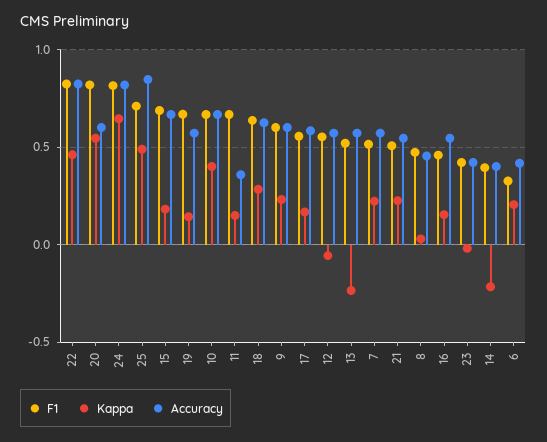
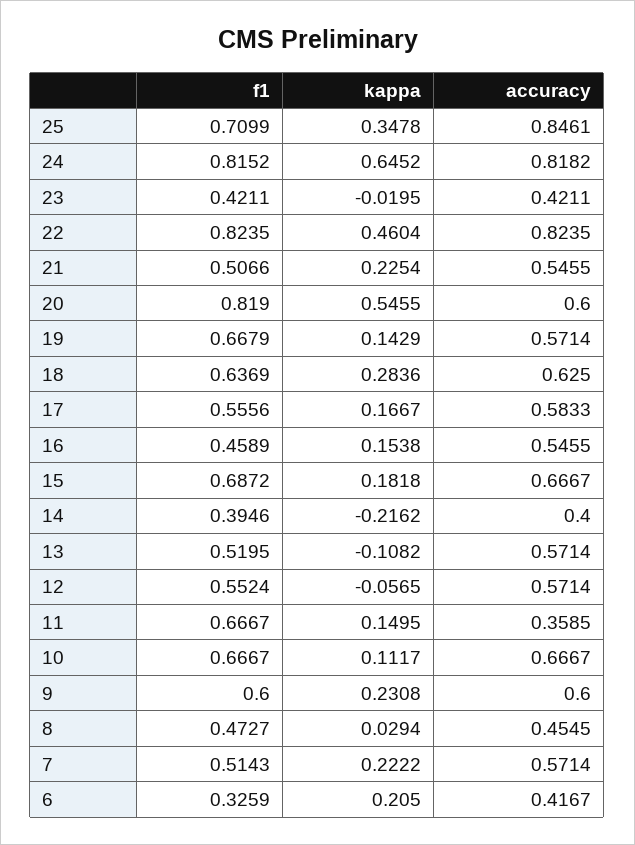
  {
    "F1": {
      "22": 0.8235,
      "20": 0.819,
      "24": 0.8152,
      "25": 0.7099,
      "15": 0.6872,
      "19": 0.6679,
      "10": 0.6667,
      "11": 0.6667,
      "18": 0.6369,
      "9": 0.6,
      "17": 0.5556,
      "12": 0.5524,
      "13": 0.5195,
      "7": 0.5143,
      "21": 0.5066,
      "8": 0.4727,
      "16": 0.4589,
      "23": 0.4211,
      "14": 0.3946,
      "6": 0.3259
    },
    "Kappa": {
      "22": 0.4604,
      "20": 0.5455,
      "24": 0.6452,
-     "25": 0.5,
+     "25": 0.3478,
      "15": 0.1818,
      "19": 0.1429,
-     "10": 0.4,
+     "10": 0.1117,
      "11": 0.1495,
      "18": 0.2836,
      "9": 0.2308,
      "17": 0.1667,
      "12": -0.0565,
-     "13": -0.25,
+     "13": -0.1082,
      "7": 0.2222,
      "21": 0.2254,
      "8": 0.0294,
      "16": 0.1538,
      "23": -0.0195,
      "14": -0.2162,
      "6": 0.205
    },
    "Accuracy": {
      "22": 0.8235,
      "20": 0.6,
      "24": 0.8182,
      "25": 0.8461,
      "15": 0.6667,
      "19": 0.5714,
      "10": 0.6667,
      "11": 0.3585,
      "18": 0.625,
      "9": 0.6,
      "17": 0.5833,
      "12": 0.5714,
      "13": 0.5714,
      "7": 0.5714,
      "21": 0.5455,
      "8": 0.4545,
      "16": 0.5455,
      "23": 0.4211,
      "14": 0.4,
      "6": 0.4167
    }
  }

